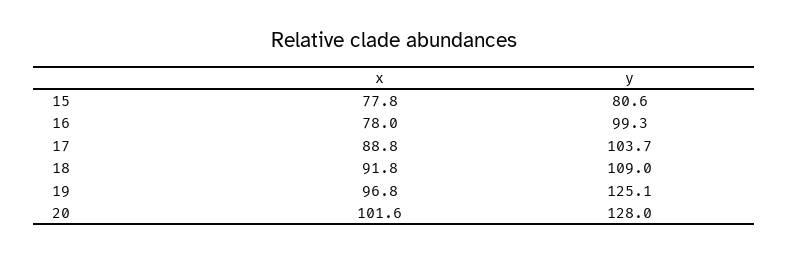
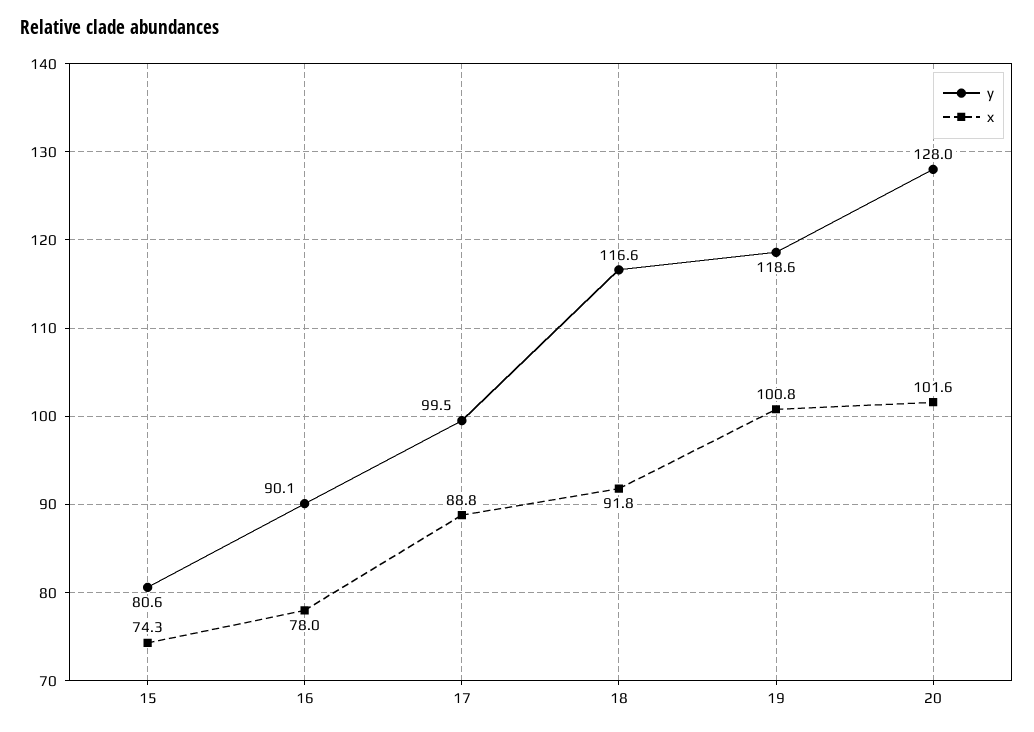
  {
    "x": {
-     "15": 77.8,
+     "15": 74.3,
      "16": 78,
      "17": 88.8,
      "18": 91.8,
-     "19": 96.8,
+     "19": 100.8,
      "20": 101.6
    },
    "y": {
      "15": 80.6,
-     "16": 99.3,
+     "16": 90.1,
-     "17": 103.7,
+     "17": 99.5,
-     "18": 109,
+     "18": 116.6,
-     "19": 125.1,
+     "19": 118.6,
      "20": 128
    }
  }

